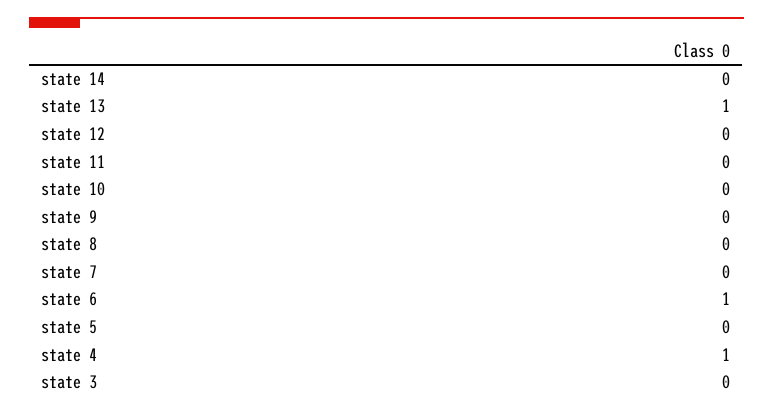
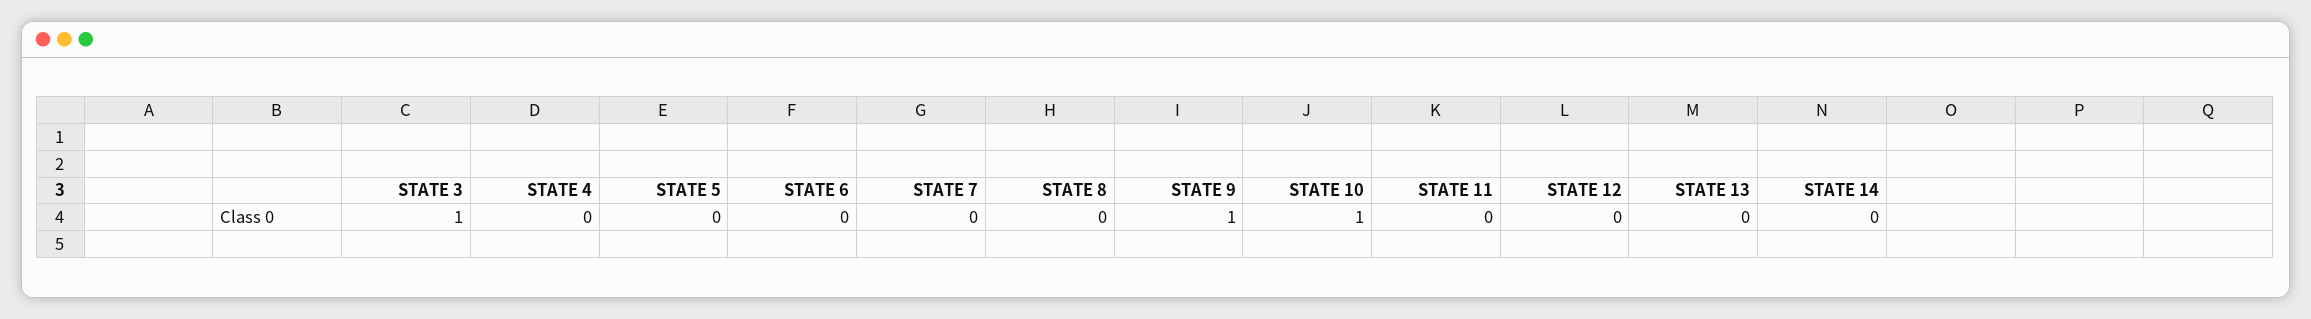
  {
    "state 14": 0,
-   "state 13": 1,
+   "state 13": 0,
    "state 12": 0,
    "state 11": 0,
-   "state 10": 0,
+   "state 10": 1,
-   "state 9": 0,
+   "state 9": 1,
    "state 8": 0,
    "state 7": 0,
-   "state 6": 1,
+   "state 6": 0,
    "state 5": 0,
-   "state 4": 1,
+   "state 4": 0,
-   "state 3": 0
+   "state 3": 1
  }

